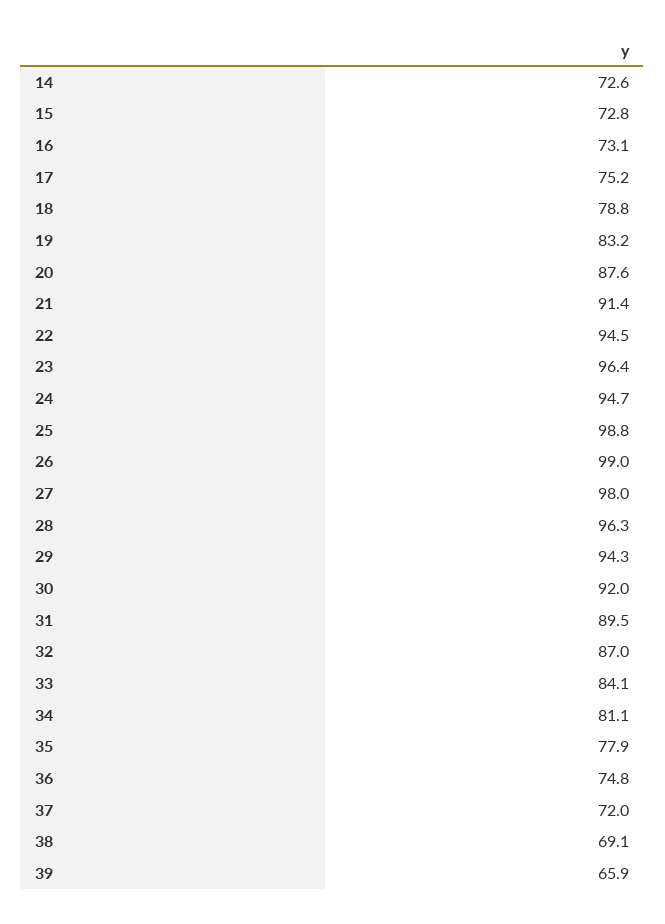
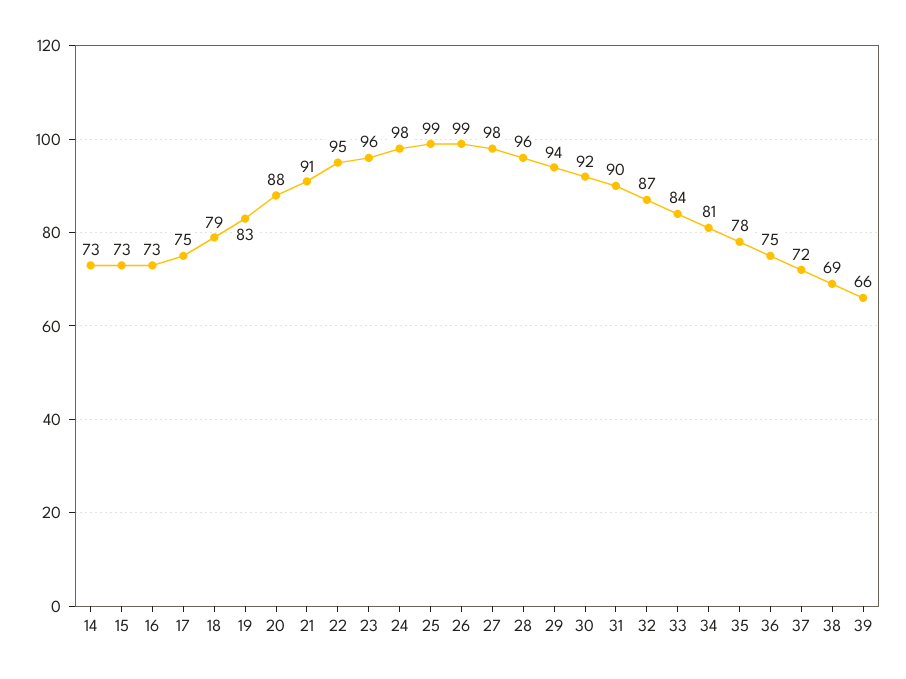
  {
    "14": 72.6,
    "15": 72.8,
    "16": 73.1,
    "17": 75.2,
    "18": 78.8,
    "19": 83.2,
    "20": 87.6,
    "21": 91.4,
    "22": 94.5,
    "23": 96.4,
-   "24": 94.7,
+   "24": 98,
    "25": 98.8,
    "26": 99,
    "27": 98,
    "28": 96.3,
    "29": 94.3,
    "30": 92,
    "31": 89.5,
    "32": 87,
    "33": 84.1,
    "34": 81.1,
    "35": 77.9,
    "36": 74.8,
    "37": 72,
    "38": 69.1,
    "39": 65.9
  }

